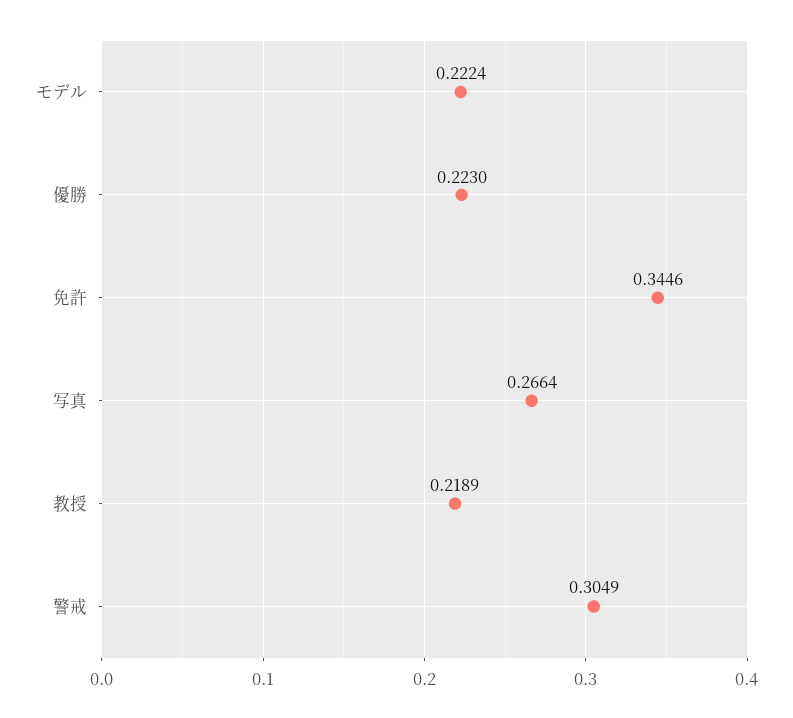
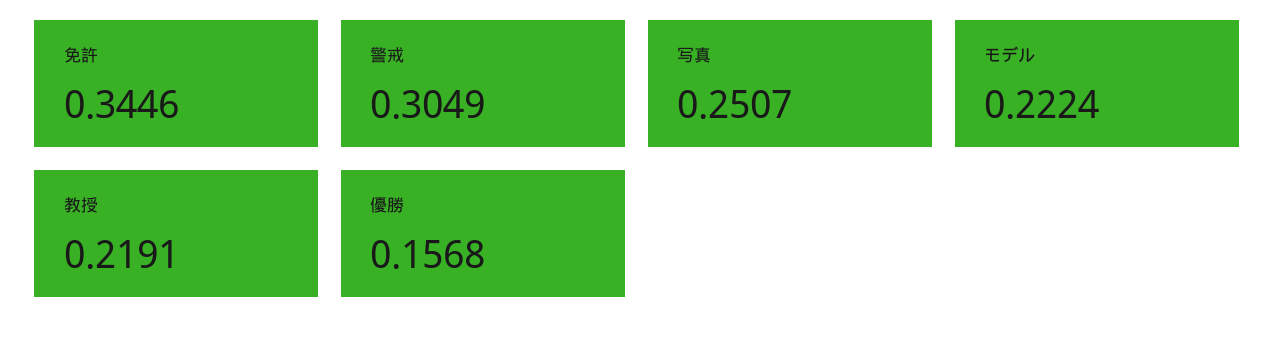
  {
    "モデル": 0.2224,
-   "優勝": 0.223,
+   "優勝": 0.1568,
    "免許": 0.3446,
-   "写真": 0.2664,
+   "写真": 0.2507,
-   "教授": 0.2189,
+   "教授": 0.2191,
    "警戒": 0.3049
  }

